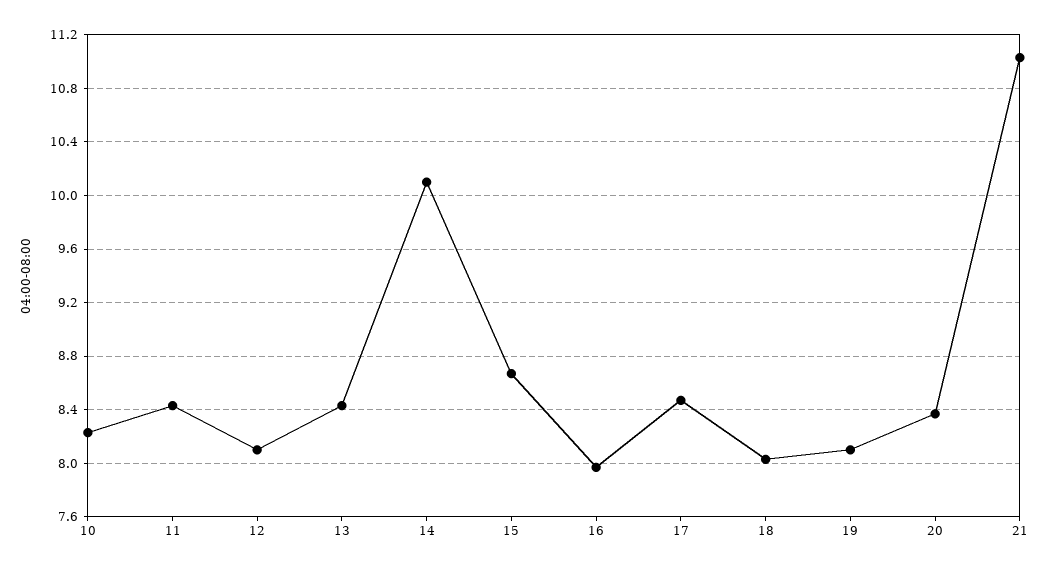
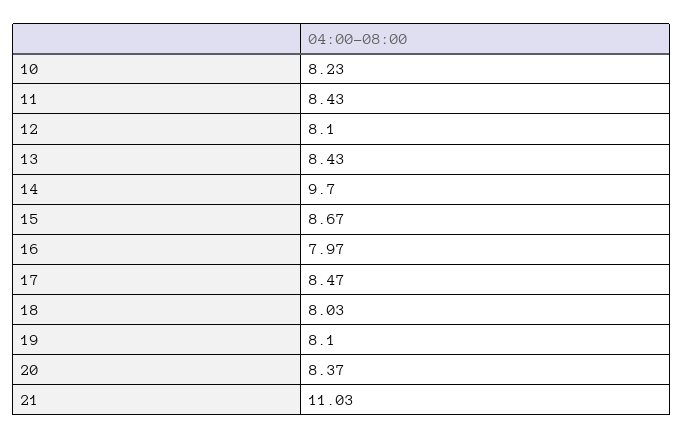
  {
    "10": 8.23,
    "11": 8.43,
    "12": 8.1,
    "13": 8.43,
-   "14": 10.1,
+   "14": 9.7,
    "15": 8.67,
    "16": 7.97,
    "17": 8.47,
    "18": 8.03,
    "19": 8.1,
    "20": 8.37,
    "21": 11.03
  }

